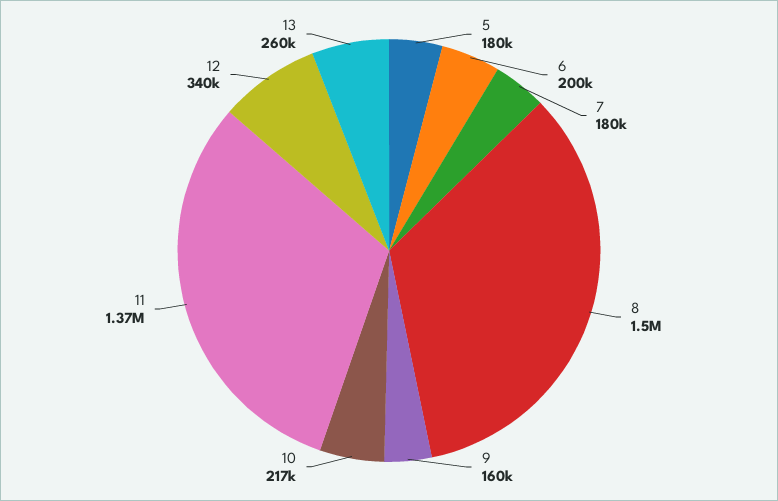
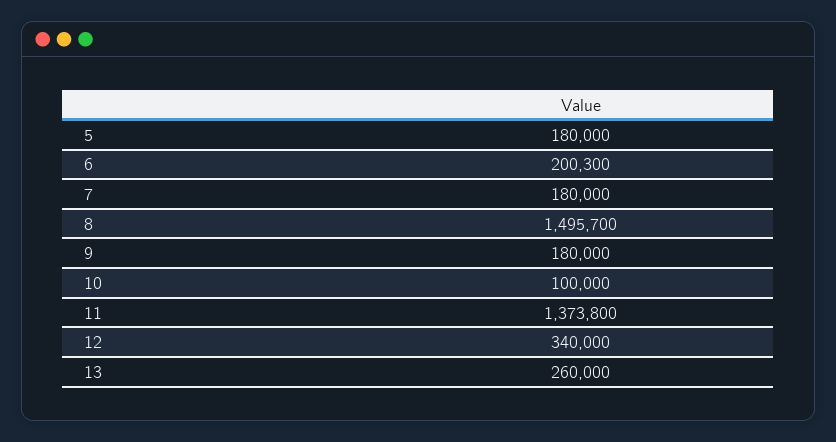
  {
    "5": 180000,
    "6": 200300,
    "7": 180000,
    "8": 1495700,
-   "9": 160000,
+   "9": 180000,
-   "10": 217000,
+   "10": 100000,
    "11": 1373800,
    "12": 340000,
    "13": 260000
  }

